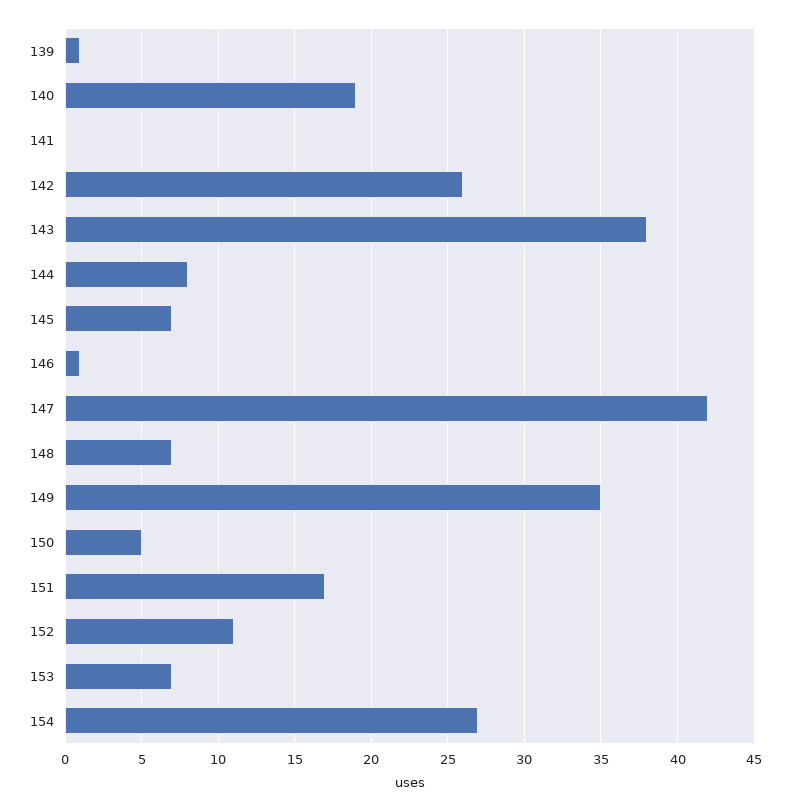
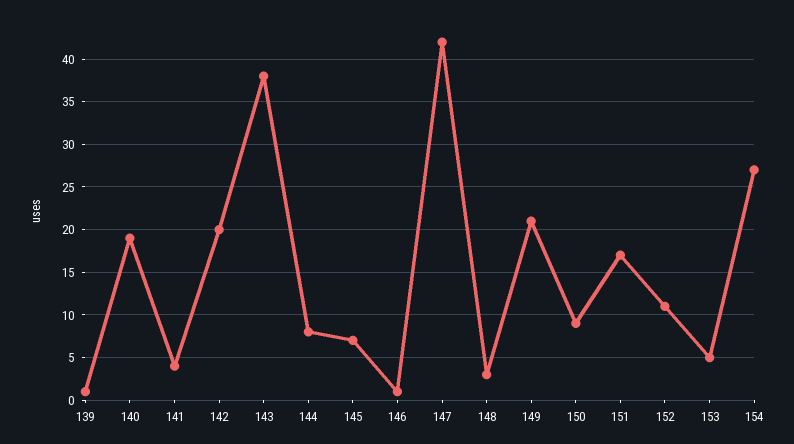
  {
    "139": 1,
    "140": 19,
-   "141": 0,
+   "141": 4,
-   "142": 26,
+   "142": 20,
    "143": 38,
    "144": 8,
    "145": 7,
    "146": 1,
    "147": 42,
-   "148": 7,
+   "148": 3,
-   "149": 35,
+   "149": 21,
-   "150": 5,
+   "150": 9,
    "151": 17,
    "152": 11,
-   "153": 7,
+   "153": 5,
    "154": 27
  }

